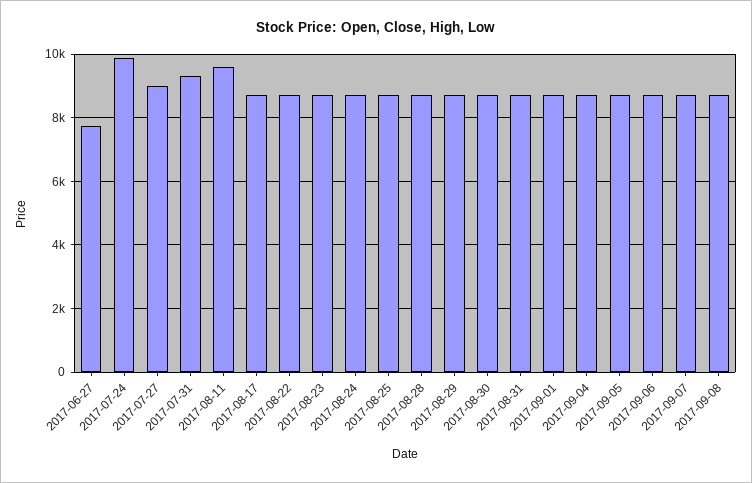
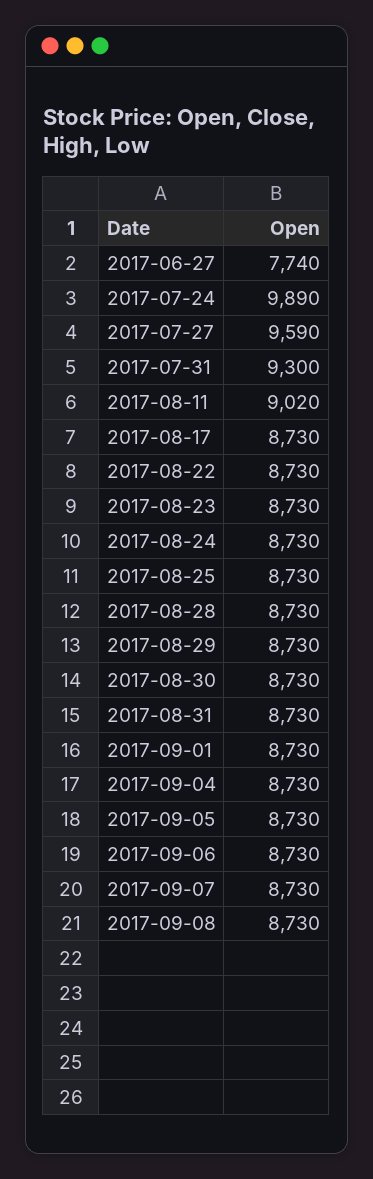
  {
    "2017-06-27": 7740,
    "2017-07-24": 9890,
-   "2017-07-27": 9000,
+   "2017-07-27": 9590,
    "2017-07-31": 9300,
-   "2017-08-11": 9600,
+   "2017-08-11": 9020,
    "2017-08-17": 8730,
    "2017-08-22": 8730,
    "2017-08-23": 8730,
    "2017-08-24": 8730,
    "2017-08-25": 8730,
    "2017-08-28": 8730,
    "2017-08-29": 8730,
    "2017-08-30": 8730,
    "2017-08-31": 8730,
    "2017-09-01": 8730,
    "2017-09-04": 8730,
    "2017-09-05": 8730,
    "2017-09-06": 8730,
    "2017-09-07": 8730,
    "2017-09-08": 8730
  }

